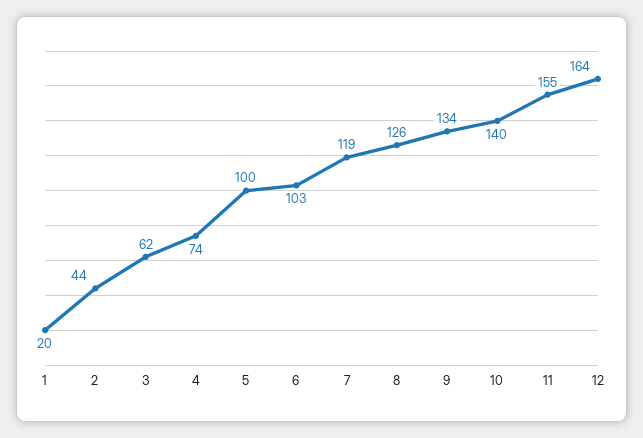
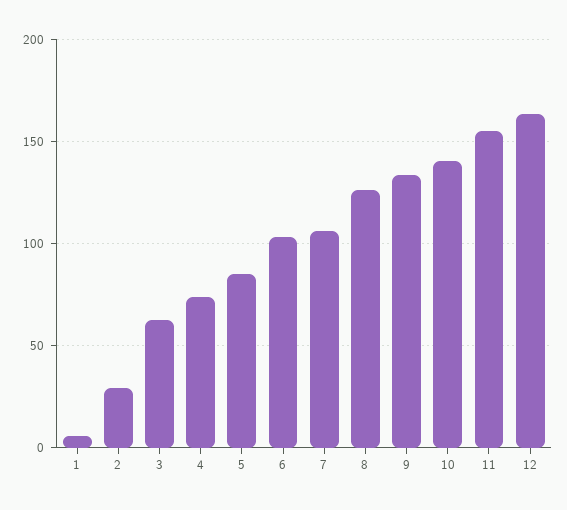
  {
-   "1": 20,
+   "1": 5,
-   "2": 44,
+   "2": 30,
    "3": 62,
    "4": 74,
-   "5": 100,
+   "5": 85,
    "6": 103,
-   "7": 119,
+   "7": 105,
    "8": 126,
    "9": 134,
    "10": 140,
    "11": 155,
    "12": 164
  }

